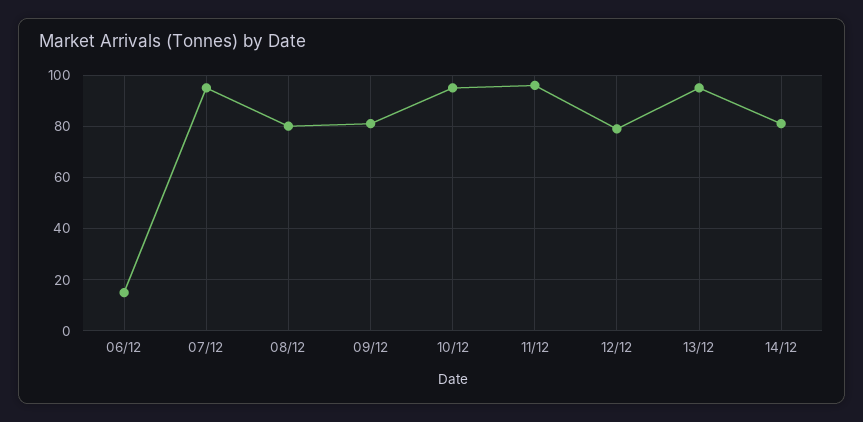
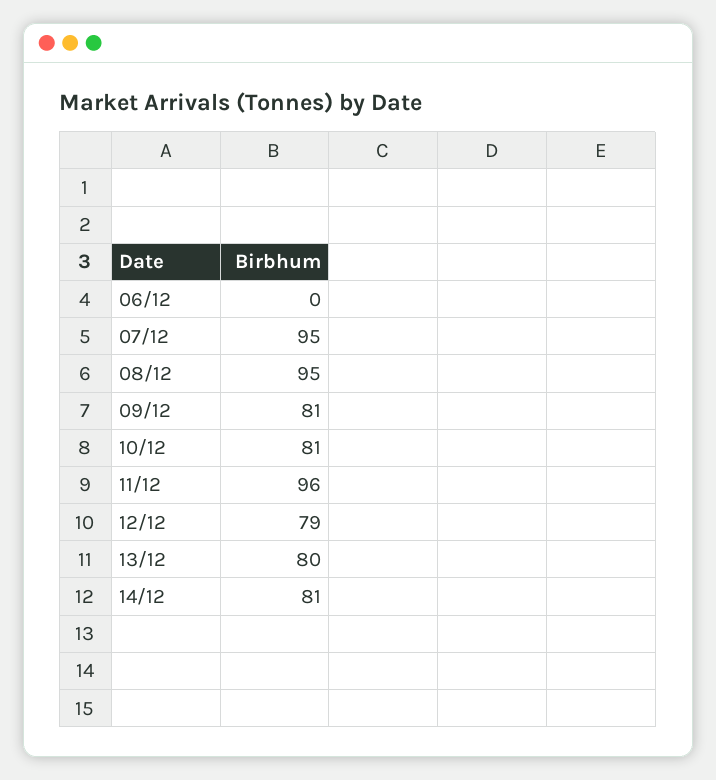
  {
-   "06/12": 15,
+   "06/12": 0,
    "07/12": 95,
-   "08/12": 80,
+   "08/12": 95,
    "09/12": 81,
-   "10/12": 95,
+   "10/12": 81,
    "11/12": 96,
    "12/12": 79,
-   "13/12": 95,
+   "13/12": 80,
    "14/12": 81
  }

